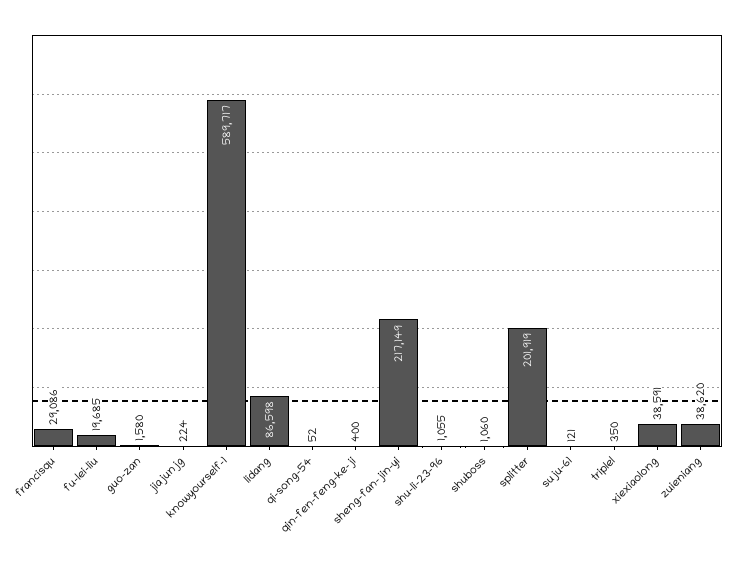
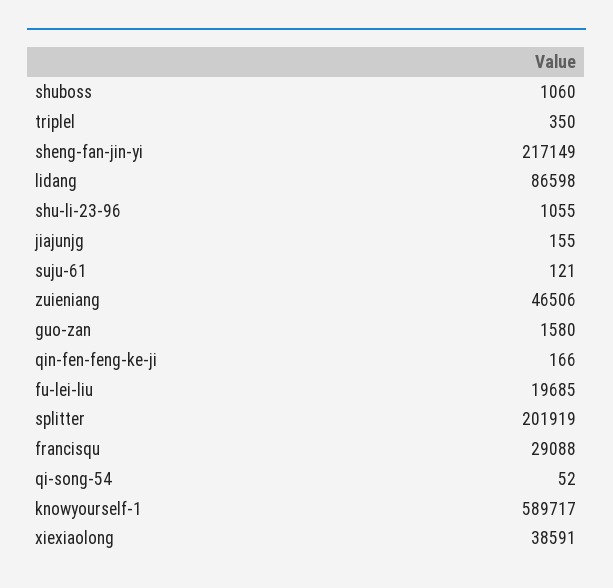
  {
-   "francisqu": 29086,
+   "francisqu": 29088,
    "fu-lei-liu": 19685,
    "guo-zan": 1580,
-   "jiajunjg": 224,
+   "jiajunjg": 155,
    "knowyourself-1": 589717,
    "lidang": 86598,
    "qi-song-54": 52,
-   "qin-fen-feng-ke-ji": 400,
+   "qin-fen-feng-ke-ji": 166,
    "sheng-fan-jin-yi": 217149,
    "shu-li-23-96": 1055,
    "shuboss": 1060,
    "splitter": 201919,
    "suju-61": 121,
    "triplel": 350,
    "xiexiaolong": 38591,
-   "zuieniang": 38620
+   "zuieniang": 46506
  }

